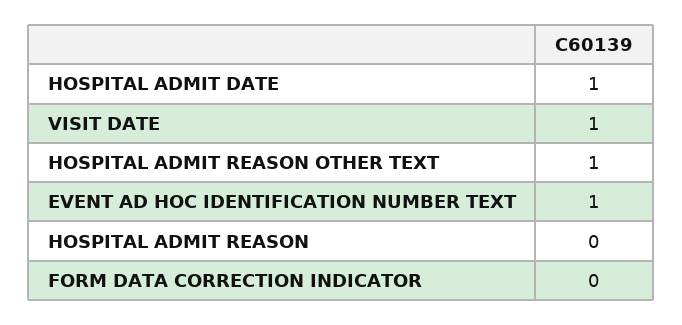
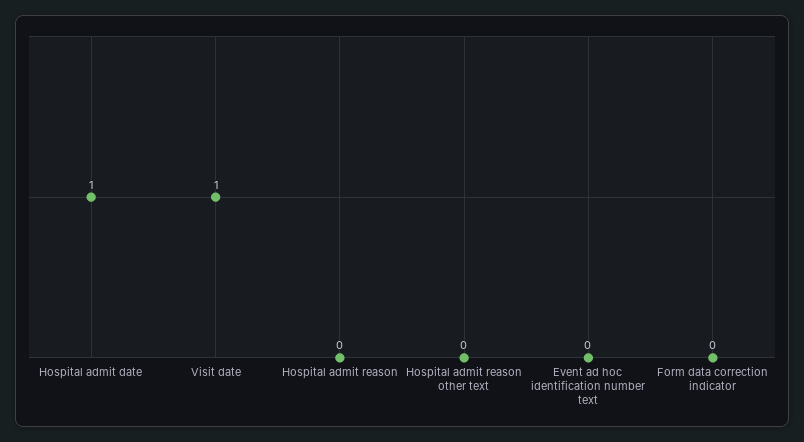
  {
    "HOSPITAL ADMIT DATE": 1,
    "VISIT DATE": 1,
-   "HOSPITAL ADMIT REASON OTHER TEXT": 1,
+   "HOSPITAL ADMIT REASON OTHER TEXT": 0,
-   "EVENT AD HOC IDENTIFICATION NUMBER TEXT": 1,
+   "EVENT AD HOC IDENTIFICATION NUMBER TEXT": 0,
    "HOSPITAL ADMIT REASON": 0,
    "FORM DATA CORRECTION INDICATOR": 0
  }

